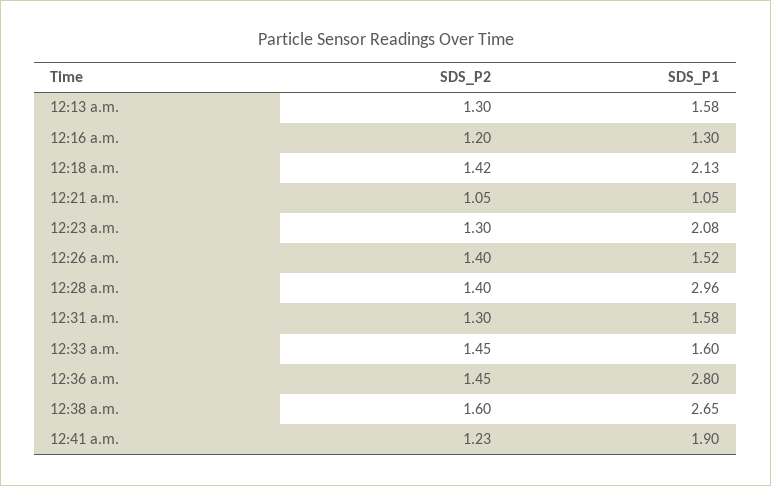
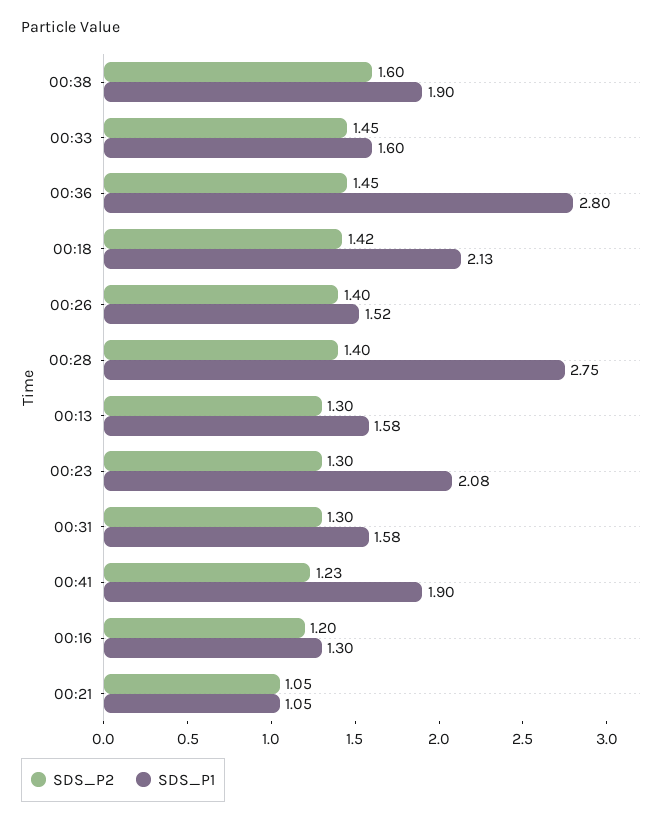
  {
    "SDS_P2": {
      "12:13 a.m.": 1.3,
      "12:16 a.m.": 1.2,
      "12:18 a.m.": 1.42,
      "12:21 a.m.": 1.05,
      "12:23 a.m.": 1.3,
      "12:26 a.m.": 1.4,
      "12:28 a.m.": 1.4,
      "12:31 a.m.": 1.3,
      "12:33 a.m.": 1.45,
      "12:36 a.m.": 1.45,
      "12:38 a.m.": 1.6,
      "12:41 a.m.": 1.23
    },
    "SDS_P1": {
      "12:13 a.m.": 1.58,
      "12:16 a.m.": 1.3,
      "12:18 a.m.": 2.13,
      "12:21 a.m.": 1.05,
      "12:23 a.m.": 2.08,
      "12:26 a.m.": 1.52,
-     "12:28 a.m.": 2.96,
+     "12:28 a.m.": 2.75,
      "12:31 a.m.": 1.58,
      "12:33 a.m.": 1.6,
      "12:36 a.m.": 2.8,
-     "12:38 a.m.": 2.65,
+     "12:38 a.m.": 1.9,
      "12:41 a.m.": 1.9
    }
  }

